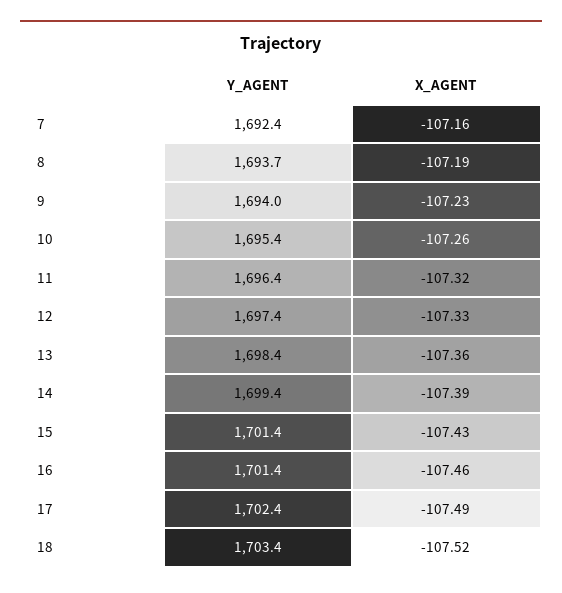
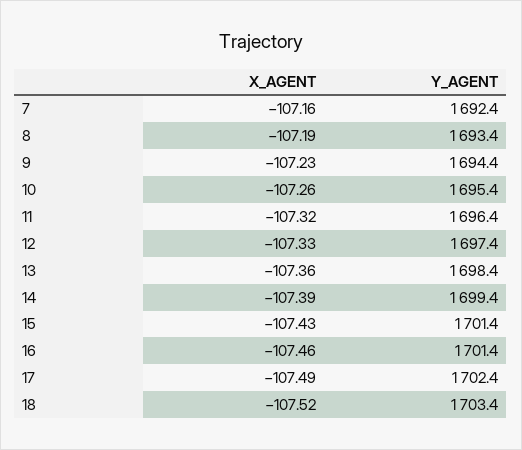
  {
    "Y_AGENT": {
      "7": 1692.4,
-     "8": 1693.7,
+     "8": 1693.4,
-     "9": 1694,
+     "9": 1694.4,
      "10": 1695.4,
      "11": 1696.4,
      "12": 1697.4,
      "13": 1698.4,
      "14": 1699.4,
      "15": 1701.4,
      "16": 1701.4,
      "17": 1702.4,
      "18": 1703.4
    },
    "X_AGENT": {
      "7": -107.16,
      "8": -107.19,
      "9": -107.23,
      "10": -107.26,
      "11": -107.32,
      "12": -107.33,
      "13": -107.36,
      "14": -107.39,
      "15": -107.43,
      "16": -107.46,
      "17": -107.49,
      "18": -107.52
    }
  }

